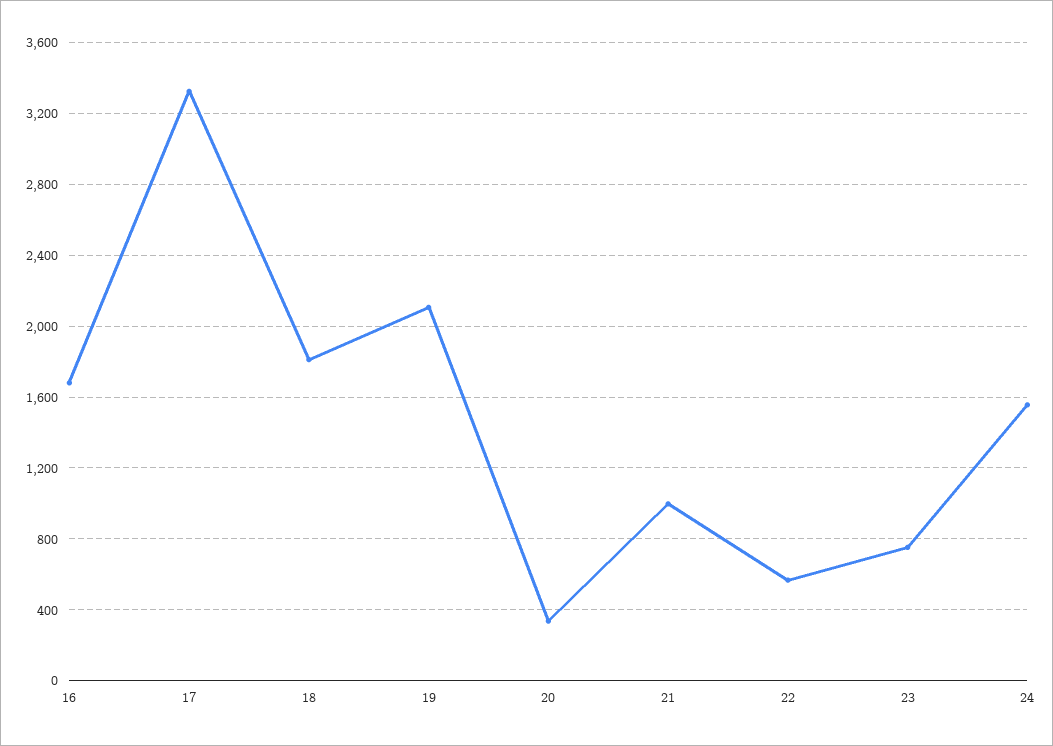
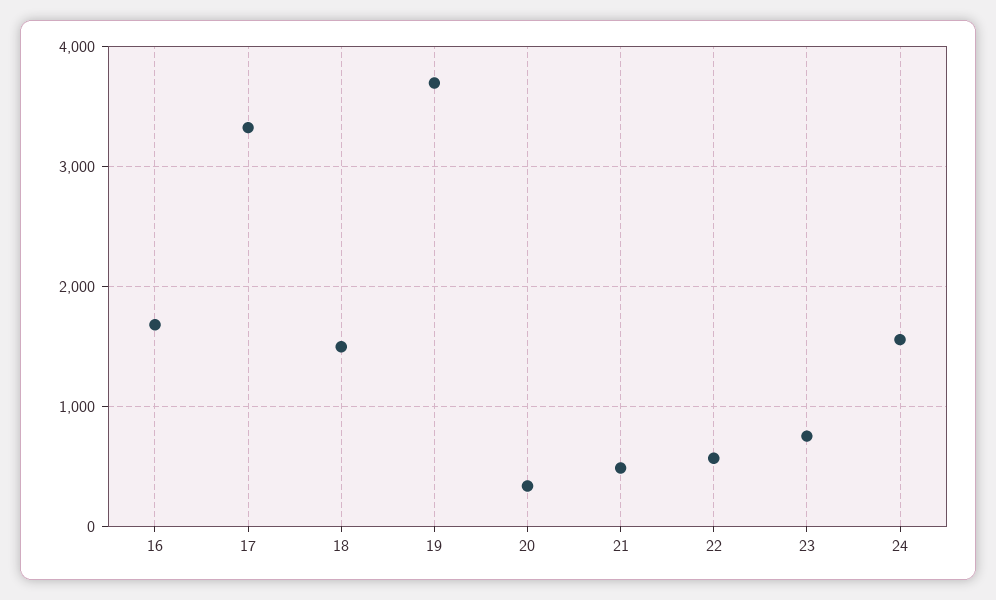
  {
    "16": 1700,
    "17": 3300,
-   "18": 1800,
+   "18": 1500,
-   "19": 2100,
+   "19": 3700,
    "20": 350,
-   "21": 1000,
+   "21": 500,
    "22": 550,
    "23": 750,
    "24": 1550
  }

